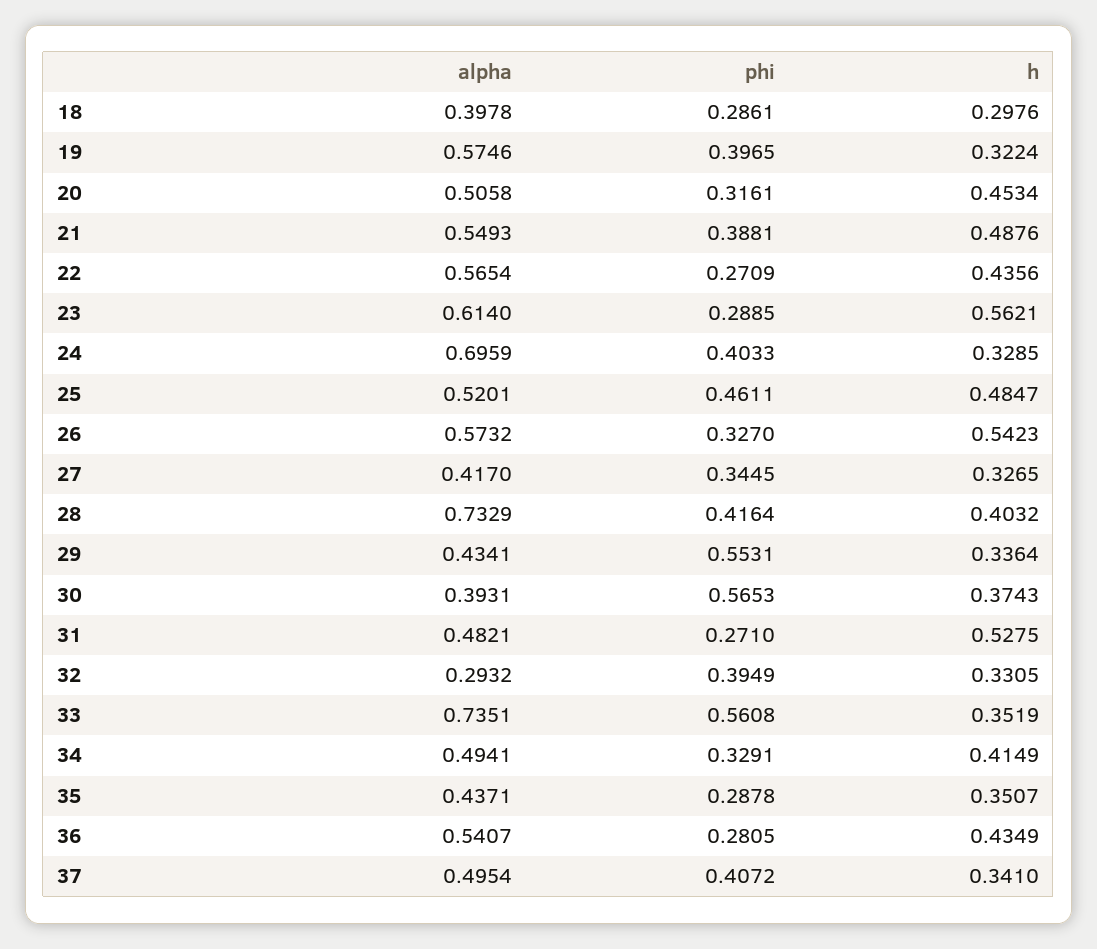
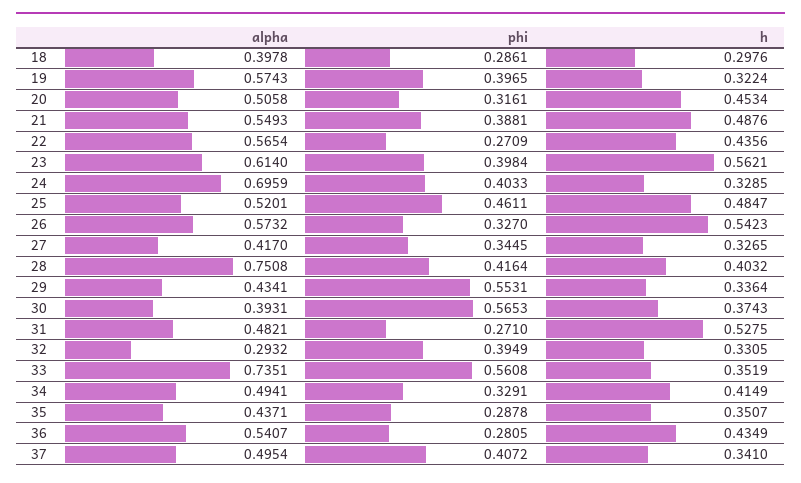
  {
    "alpha": {
      "18": 0.3978,
-     "19": 0.5746,
+     "19": 0.5743,
      "20": 0.5058,
      "21": 0.5493,
      "22": 0.5654,
      "23": 0.614,
      "24": 0.6959,
      "25": 0.5201,
      "26": 0.5732,
      "27": 0.417,
-     "28": 0.7329,
+     "28": 0.7508,
      "29": 0.4341,
      "30": 0.3931,
      "31": 0.4821,
      "32": 0.2932,
      "33": 0.7351,
      "34": 0.4941,
      "35": 0.4371,
      "36": 0.5407,
      "37": 0.4954
    },
    "phi": {
      "18": 0.2861,
      "19": 0.3965,
      "20": 0.3161,
      "21": 0.3881,
      "22": 0.2709,
-     "23": 0.2885,
+     "23": 0.3984,
      "24": 0.4033,
      "25": 0.4611,
      "26": 0.327,
      "27": 0.3445,
      "28": 0.4164,
      "29": 0.5531,
      "30": 0.5653,
      "31": 0.271,
      "32": 0.3949,
      "33": 0.5608,
      "34": 0.3291,
      "35": 0.2878,
      "36": 0.2805,
      "37": 0.4072
    },
    "h": {
      "18": 0.2976,
      "19": 0.3224,
      "20": 0.4534,
      "21": 0.4876,
      "22": 0.4356,
      "23": 0.5621,
      "24": 0.3285,
      "25": 0.4847,
      "26": 0.5423,
      "27": 0.3265,
      "28": 0.4032,
      "29": 0.3364,
      "30": 0.3743,
      "31": 0.5275,
      "32": 0.3305,
      "33": 0.3519,
      "34": 0.4149,
      "35": 0.3507,
      "36": 0.4349,
      "37": 0.341
    }
  }

